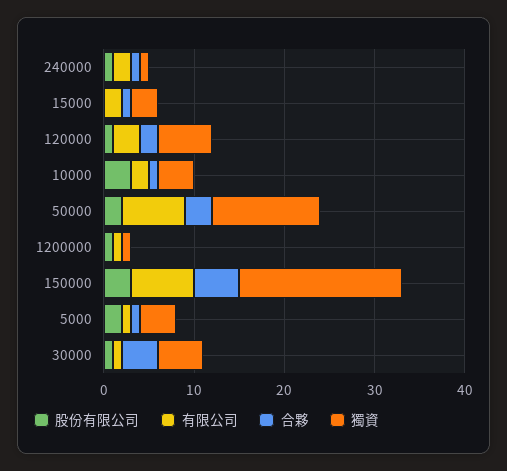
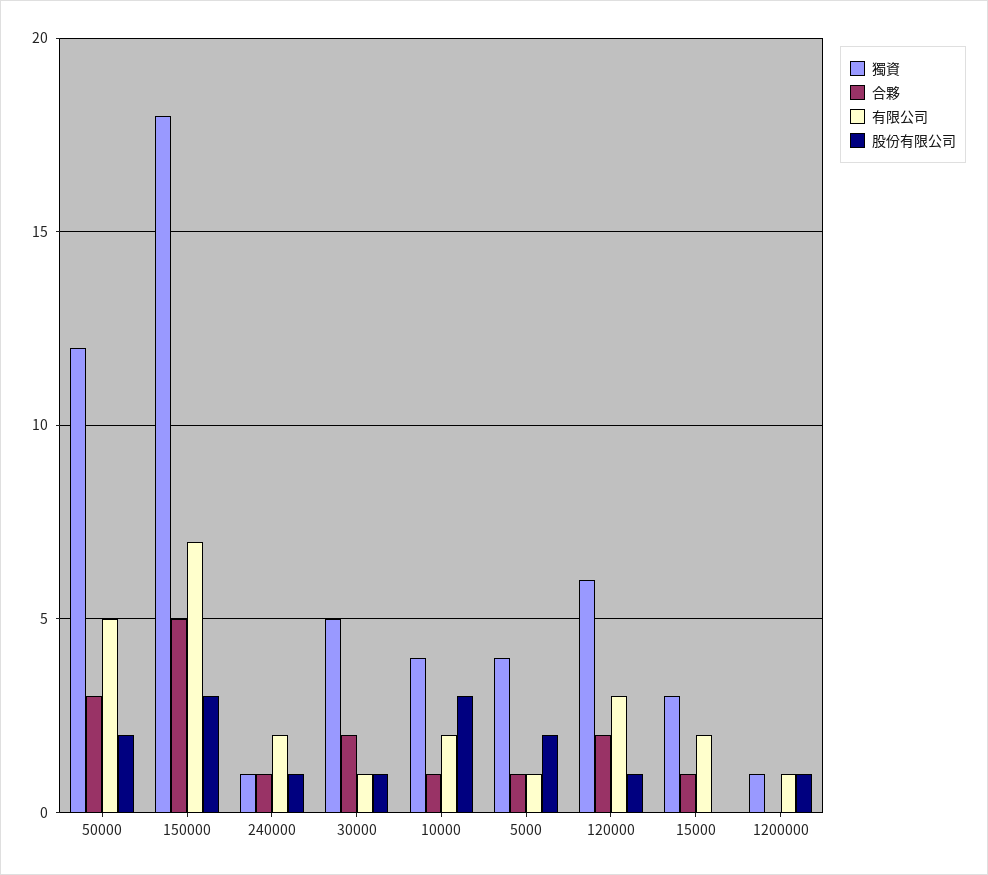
  {
    "股份有限公司": {
      "240000": 1,
      "15000": 0,
      "120000": 1,
      "10000": 3,
      "50000": 2,
      "1200000": 1,
      "150000": 3,
      "5000": 2,
      "30000": 1
    },
    "有限公司": {
      "240000": 2,
      "15000": 2,
      "120000": 3,
      "10000": 2,
-     "50000": 7,
+     "50000": 5,
      "1200000": 1,
      "150000": 7,
      "5000": 1,
      "30000": 1
    },
    "合夥": {
      "240000": 1,
      "15000": 1,
      "120000": 2,
      "10000": 1,
      "50000": 3,
      "1200000": 0,
      "150000": 5,
      "5000": 1,
-     "30000": 4
+     "30000": 2
    },
    "獨資": {
      "240000": 1,
      "15000": 3,
      "120000": 6,
      "10000": 4,
      "50000": 12,
      "1200000": 1,
      "150000": 18,
      "5000": 4,
      "30000": 5
    }
  }

